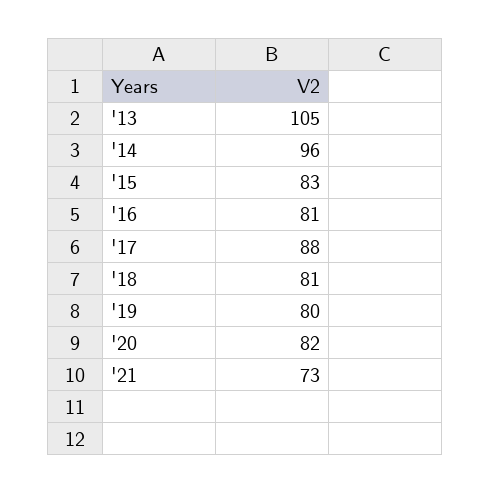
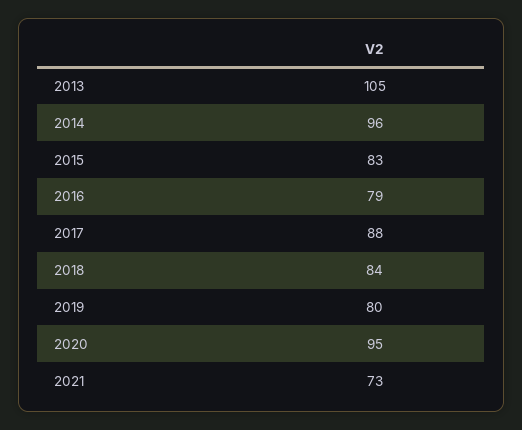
  {
    "'13": 105,
    "'14": 96,
    "'15": 83,
-   "'16": 81,
+   "'16": 79,
    "'17": 88,
-   "'18": 81,
+   "'18": 84,
    "'19": 80,
-   "'20": 82,
+   "'20": 95,
    "'21": 73
  }

